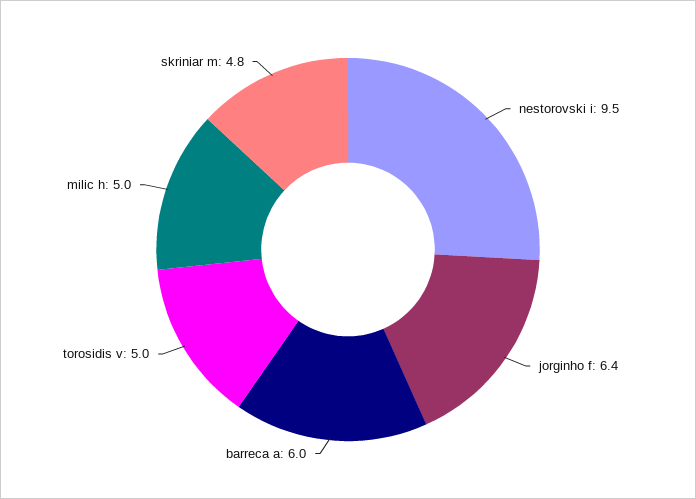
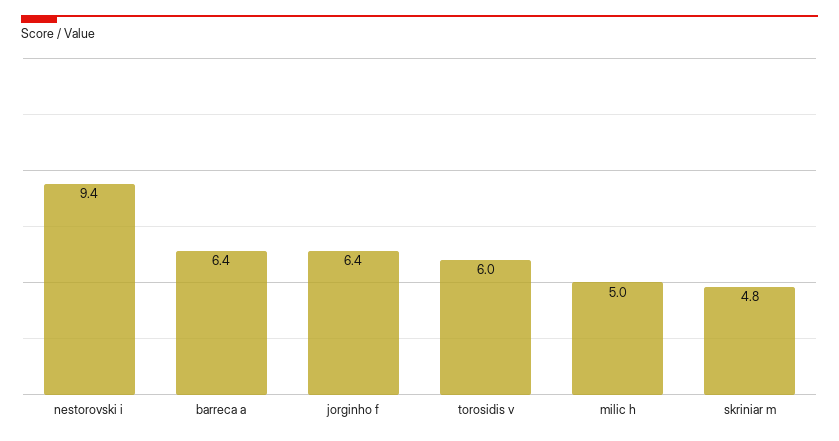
  {
-   "nestorovski i": 9.5,
+   "nestorovski i": 9.4,
    "jorginho f": 6.4,
-   "barreca a": 6,
+   "barreca a": 6.4,
-   "torosidis v": 5,
+   "torosidis v": 6,
    "milic h": 5,
    "skriniar m": 4.8
  }

